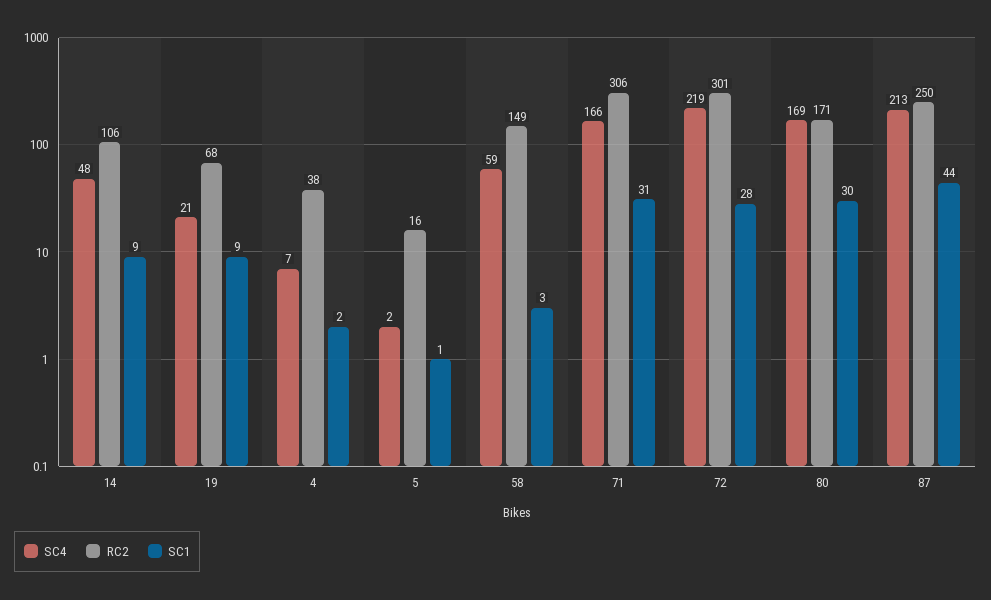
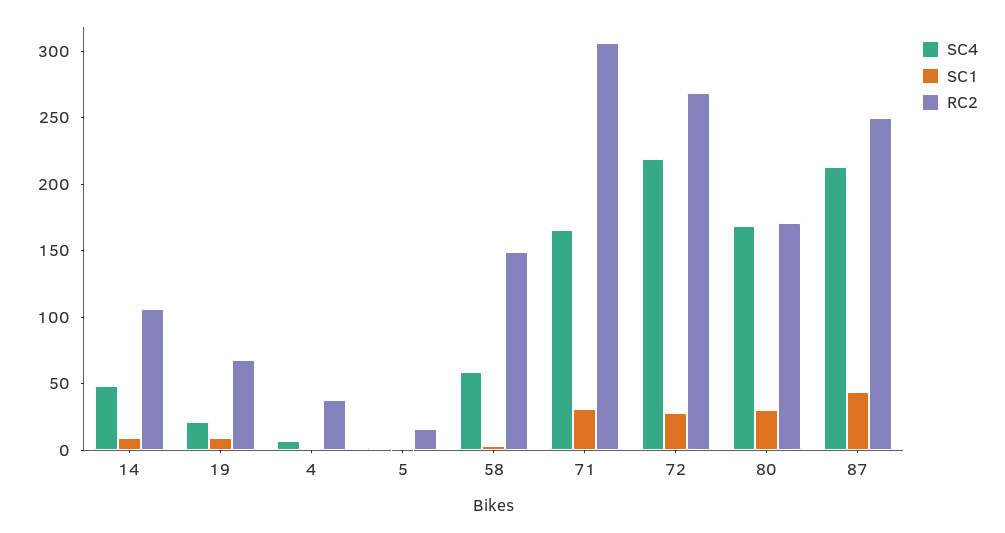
  {
    "SC4": {
      "14": 48,
      "19": 21,
      "4": 7,
      "5": 2,
      "58": 59,
      "71": 166,
      "72": 219,
      "80": 169,
      "87": 213
    },
    "RC2": {
      "14": 106,
      "19": 68,
      "4": 38,
      "5": 16,
      "58": 149,
      "71": 306,
-     "72": 301,
+     "72": 270,
      "80": 171,
      "87": 250
    },
    "SC1": {
      "14": 9,
      "19": 9,
      "4": 2,
      "5": 1,
      "58": 3,
      "71": 31,
      "72": 28,
      "80": 30,
      "87": 44
    }
  }

